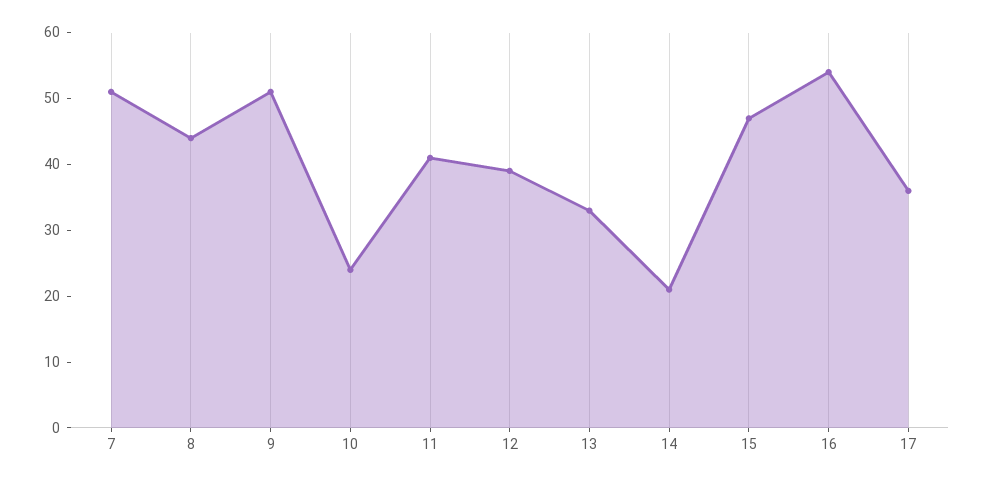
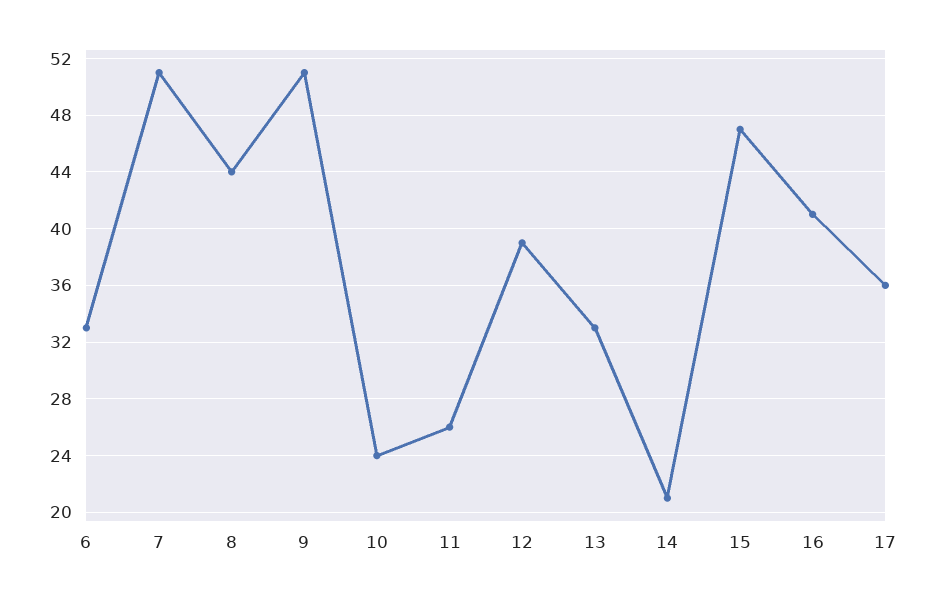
  {
    "7": 51,
    "8": 44,
    "9": 51,
    "10": 24,
-   "11": 40,
+   "11": 26,
    "12": 39,
    "13": 33,
    "14": 21,
    "15": 47,
-   "16": 55,
+   "16": 41,
-   "17": 36
+   "17": 36,
+   "6": 33
  }

